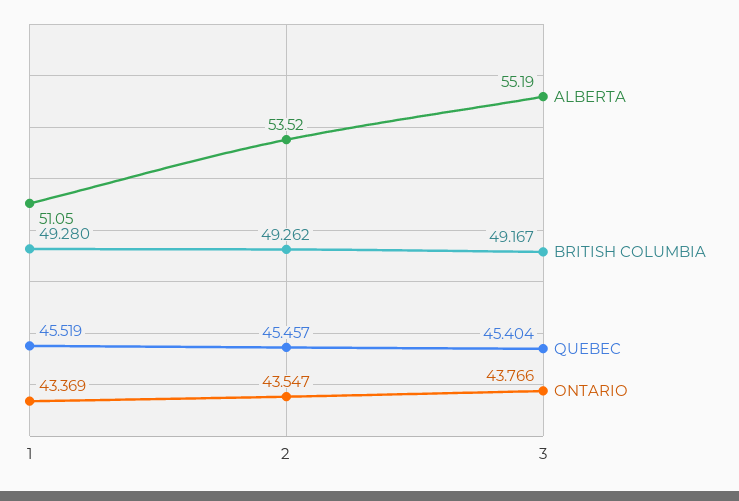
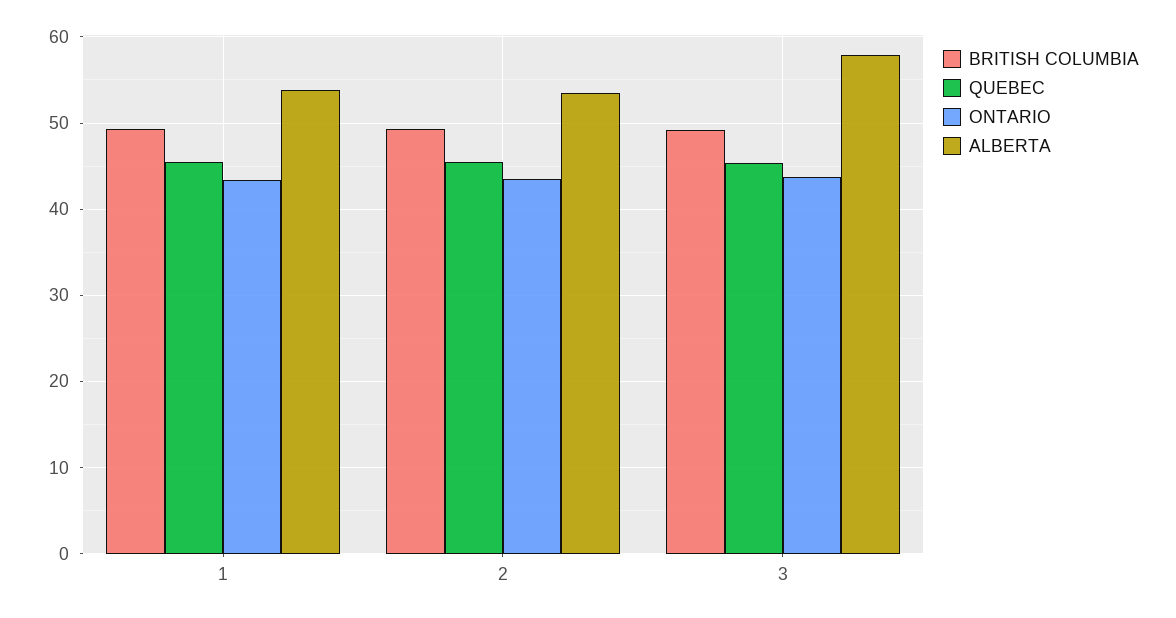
  {
    "ALBERTA": {
-     "1": 51.05,
+     "1": 54,
      "2": 53.52,
-     "3": 55.19
+     "3": 58
    },
    "BRITISH COLUMBIA": {
      "1": 49.28,
      "2": 49.262,
      "3": 49.167
    },
    "QUEBEC": {
      "1": 45.519,
      "2": 45.457,
      "3": 45.404
    },
    "ONTARIO": {
      "1": 43.369,
      "2": 43.547,
      "3": 43.766
    }
  }

